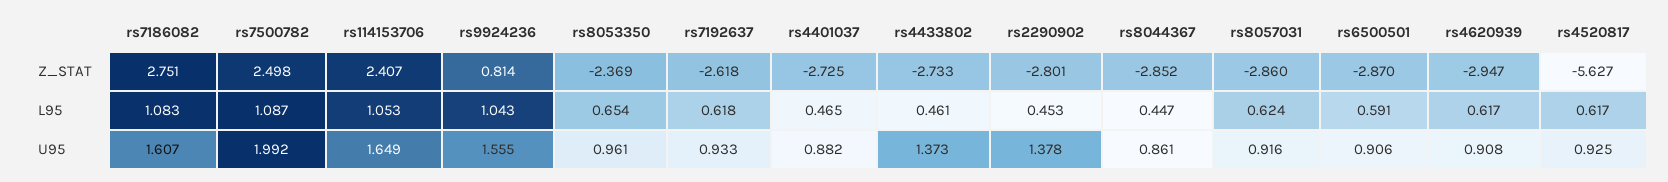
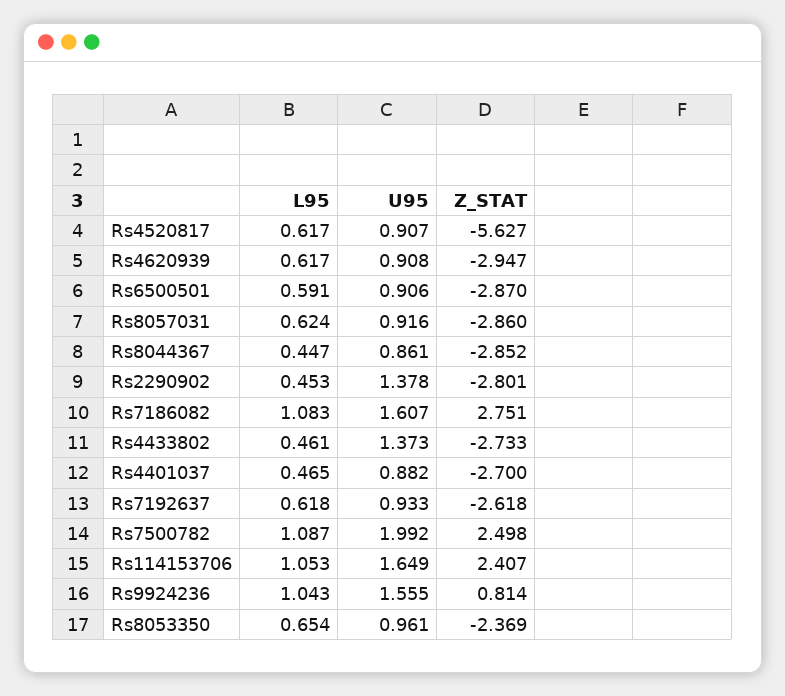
  {
    "rs7186082": {
      "Z_STAT": 2.751,
      "L95": 1.083,
      "U95": 1.607
    },
    "rs7500782": {
      "Z_STAT": 2.498,
      "L95": 1.087,
      "U95": 1.992
    },
    "rs114153706": {
      "Z_STAT": 2.407,
      "L95": 1.053,
      "U95": 1.649
    },
    "rs9924236": {
      "Z_STAT": 0.814,
      "L95": 1.043,
      "U95": 1.555
    },
    "rs8053350": {
      "Z_STAT": -2.369,
      "L95": 0.654,
      "U95": 0.961
    },
    "rs7192637": {
      "Z_STAT": -2.618,
      "L95": 0.618,
      "U95": 0.933
    },
    "rs4401037": {
-     "Z_STAT": -2.725,
+     "Z_STAT": -2.7,
      "L95": 0.465,
      "U95": 0.882
    },
    "rs4433802": {
      "Z_STAT": -2.733,
      "L95": 0.461,
      "U95": 1.373
    },
    "rs2290902": {
      "Z_STAT": -2.801,
      "L95": 0.453,
      "U95": 1.378
    },
    "rs8044367": {
      "Z_STAT": -2.852,
      "L95": 0.447,
      "U95": 0.861
    },
    "rs8057031": {
      "Z_STAT": -2.86,
      "L95": 0.624,
      "U95": 0.916
    },
    "rs6500501": {
      "Z_STAT": -2.87,
      "L95": 0.591,
      "U95": 0.906
    },
    "rs4620939": {
      "Z_STAT": -2.947,
      "L95": 0.617,
      "U95": 0.908
    },
    "rs4520817": {
      "Z_STAT": -5.627,
      "L95": 0.617,
-     "U95": 0.925
+     "U95": 0.907
    }
  }

